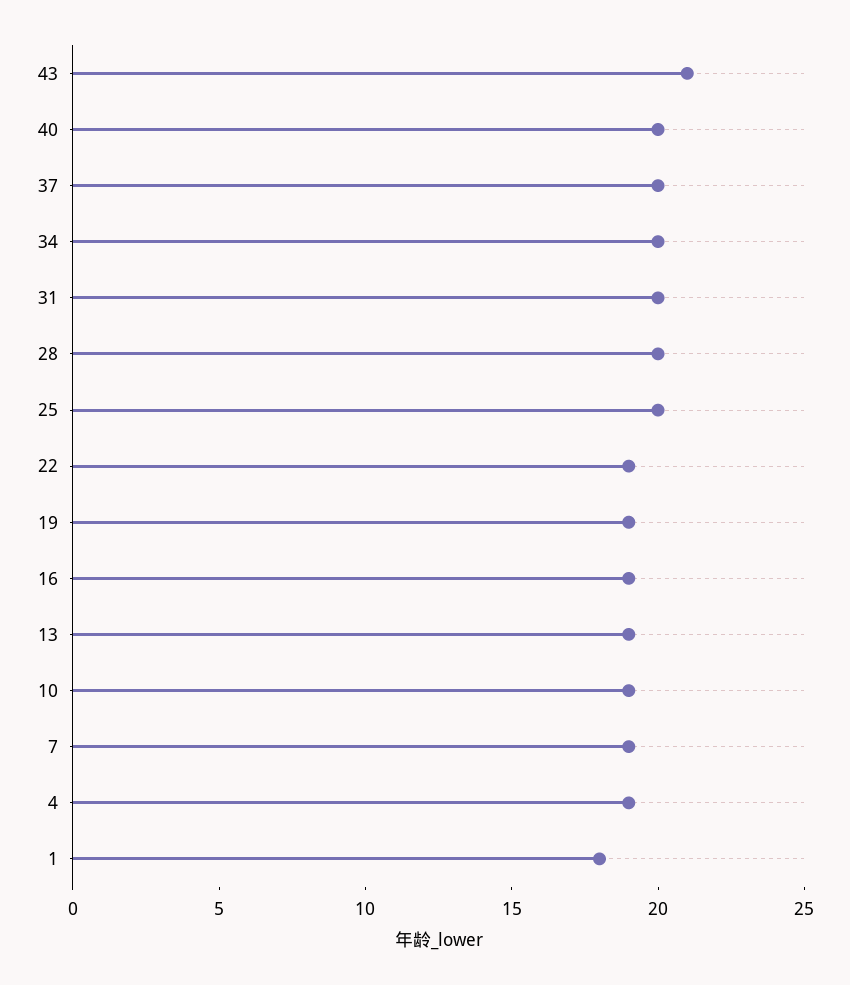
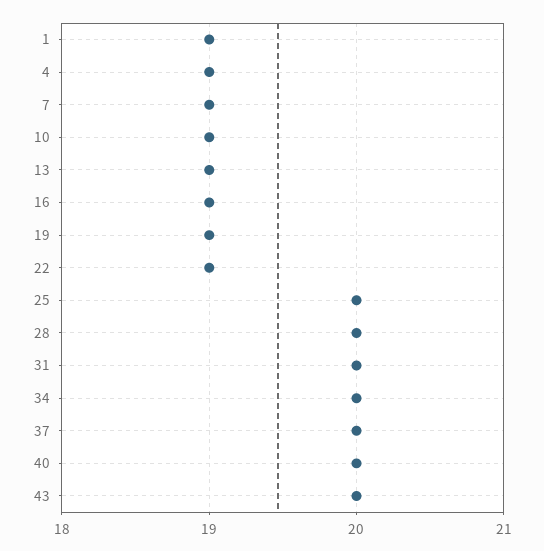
  {
-   "43": 21,
+   "43": 20,
    "40": 20,
    "37": 20,
    "34": 20,
    "31": 20,
    "28": 20,
    "25": 20,
    "22": 19,
    "19": 19,
    "16": 19,
    "13": 19,
    "10": 19,
    "7": 19,
    "4": 19,
-   "1": 18
+   "1": 19
  }

